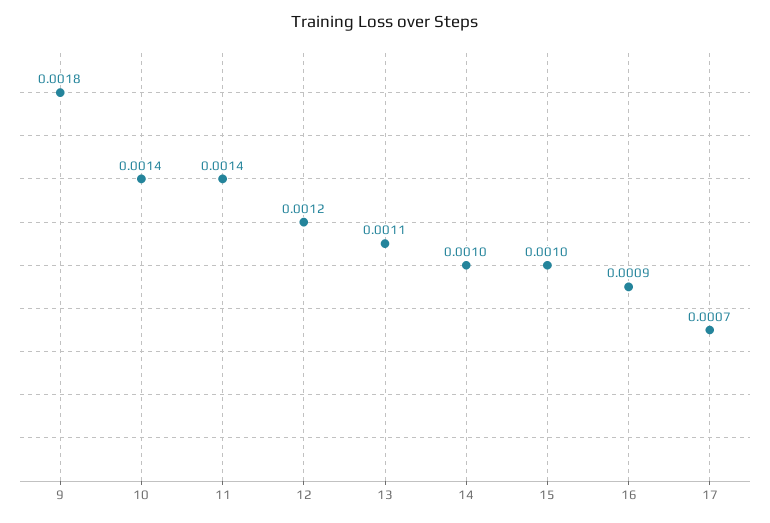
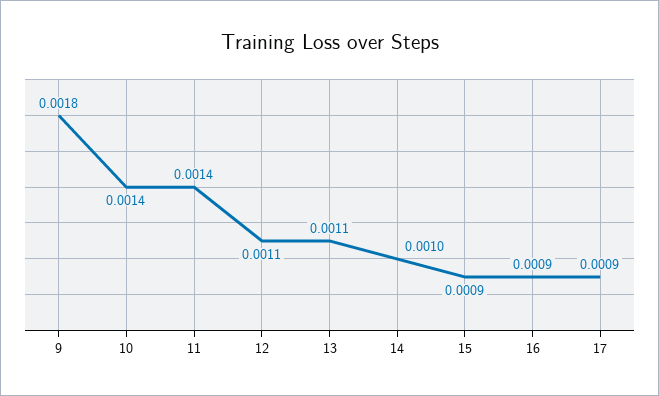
  {
    "9": 0.0018,
    "10": 0.0014,
    "11": 0.0014,
-   "12": 0.0012,
+   "12": 0.0011,
    "13": 0.0011,
    "14": 0.001,
-   "15": 0.001,
+   "15": 0.0009,
    "16": 0.0009,
-   "17": 0.0007
+   "17": 0.0009
  }

